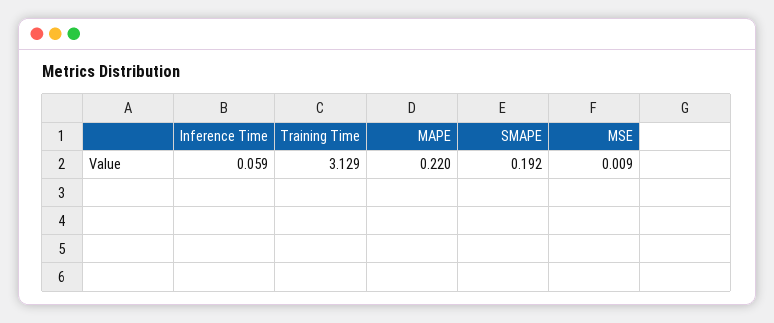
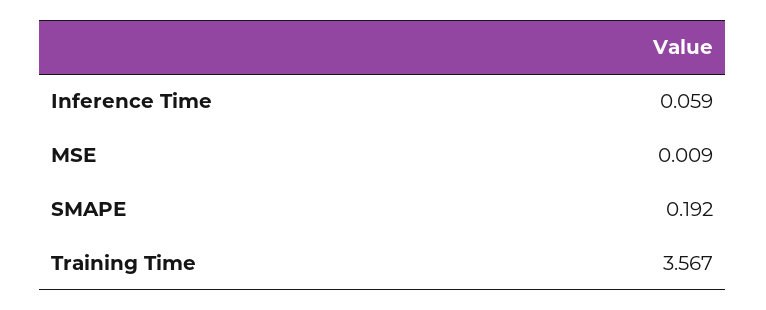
  {
    "Inference Time": 0.059,
-   "Training Time": 3.129,
+   "Training Time": 3.567,
-   "MAPE": 0.22,
    "SMAPE": 0.192,
    "MSE": 0.009
  }

